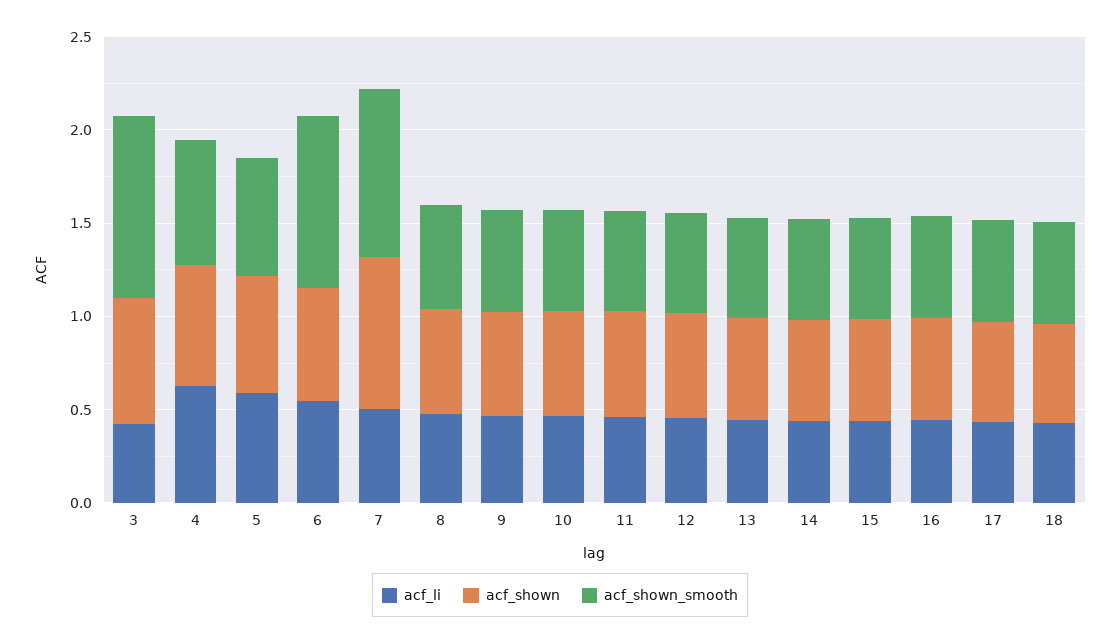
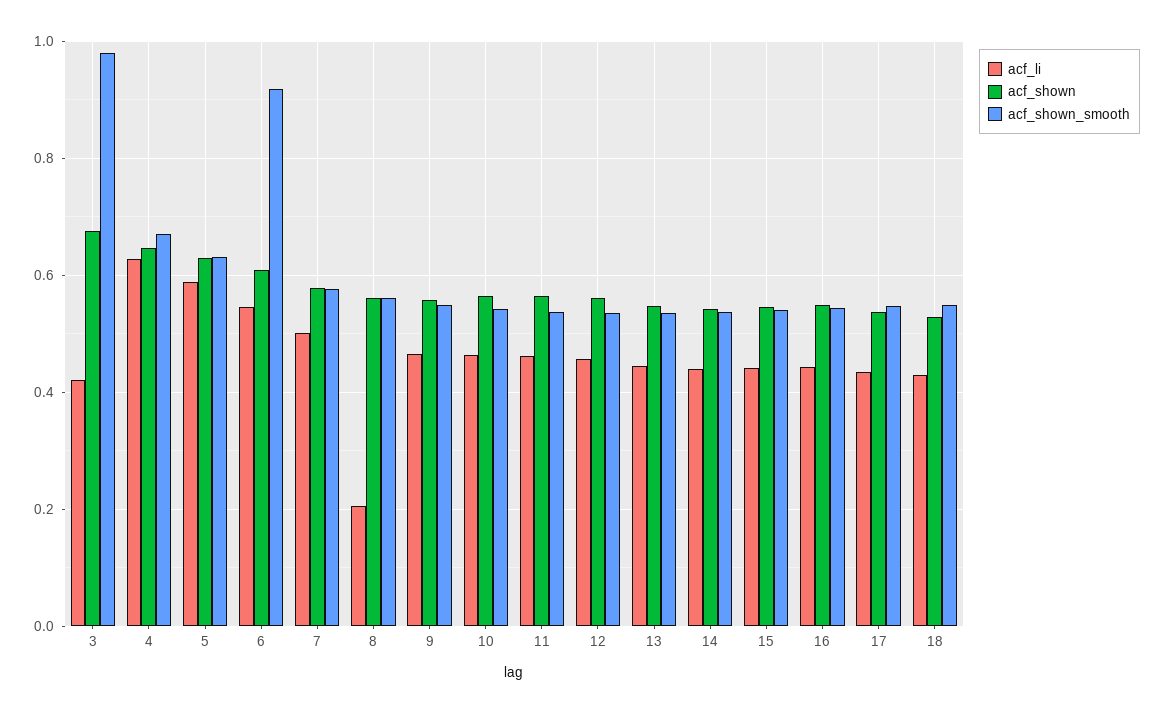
  {
    "acf_li": {
      "3": 0.42,
      "4": 0.62,
      "5": 0.58,
      "6": 0.54,
      "7": 0.5,
-     "8": 0.5,
+     "8": 0.2,
      "9": 0.46,
      "10": 0.46,
      "11": 0.46,
      "12": 0.46,
      "13": 0.44,
      "14": 0.44,
      "15": 0.44,
      "16": 0.44,
      "17": 0.44,
      "18": 0.42
    },
    "acf_shown": {
      "3": 0.68,
      "4": 0.64,
      "5": 0.62,
      "6": 0.6,
-     "7": 0.8,
+     "7": 0.58,
      "8": 0.56,
      "9": 0.56,
      "10": 0.56,
      "11": 0.56,
      "12": 0.56,
      "13": 0.54,
      "14": 0.54,
      "15": 0.54,
      "16": 0.54,
      "17": 0.54,
      "18": 0.52
    },
    "acf_shown_smooth": {
      "3": 0.98,
      "4": 0.68,
      "5": 0.64,
      "6": 0.92,
-     "7": 0.9,
+     "7": 0.58,
      "8": 0.56,
      "9": 0.54,
      "10": 0.54,
      "11": 0.54,
      "12": 0.54,
      "13": 0.54,
      "14": 0.54,
      "15": 0.54,
      "16": 0.54,
      "17": 0.54,
      "18": 0.56
    }
  }

